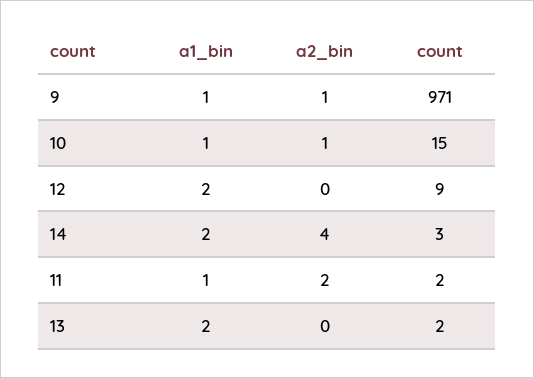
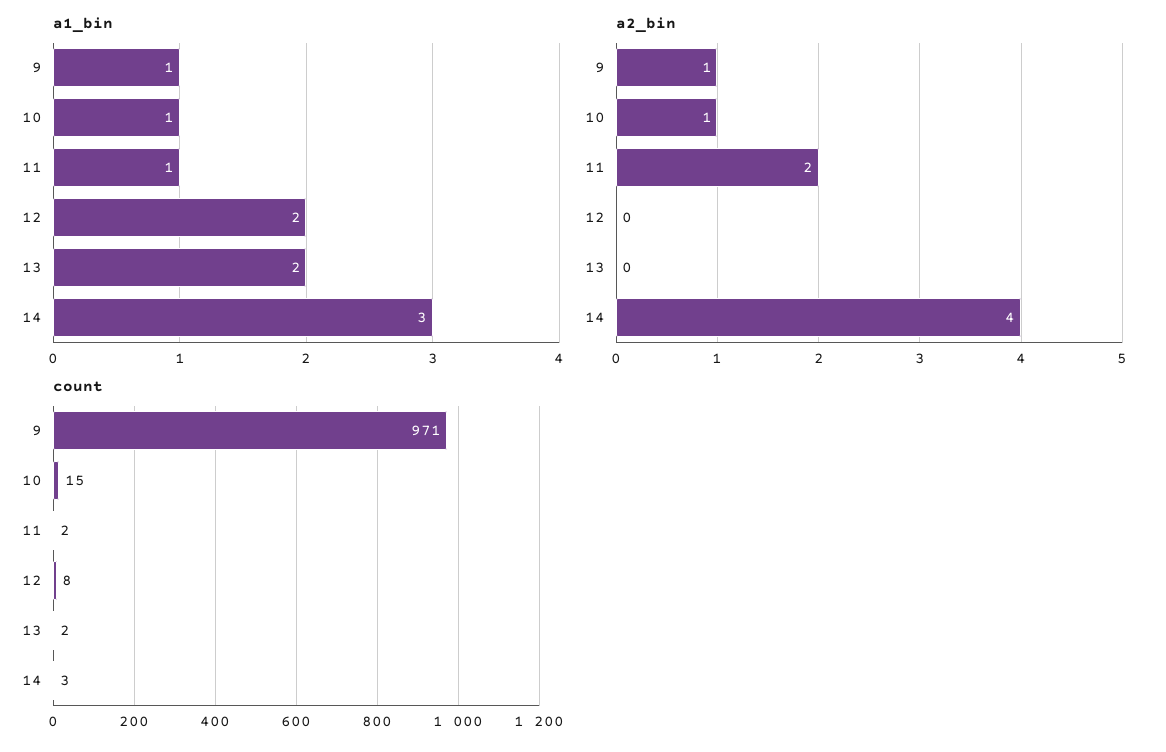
  {
    "a1_bin": {
      "9": 1,
      "10": 1,
      "12": 2,
-     "14": 2,
+     "14": 3,
      "11": 1,
      "13": 2
    },
    "a2_bin": {
      "9": 1,
      "10": 1,
      "12": 0,
      "14": 4,
      "11": 2,
      "13": 0
    },
    "count": {
      "9": 971,
      "10": 15,
-     "12": 9,
+     "12": 8,
      "14": 3,
      "11": 2,
      "13": 2
    }
  }

